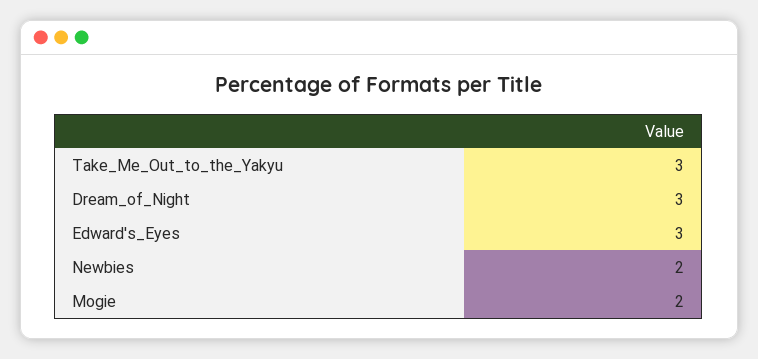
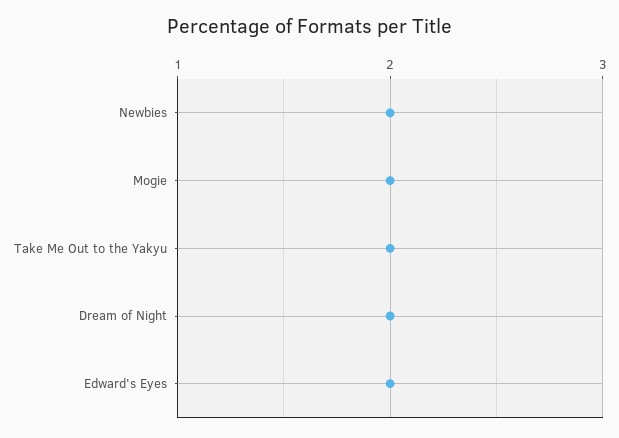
  {
-   "Take_Me_Out_to_the_Yakyu": 3,
+   "Take_Me_Out_to_the_Yakyu": 2,
-   "Dream_of_Night": 3,
+   "Dream_of_Night": 2,
-   "Edward's_Eyes": 3,
+   "Edward's_Eyes": 2,
    "Newbies": 2,
    "Mogie": 2
  }

